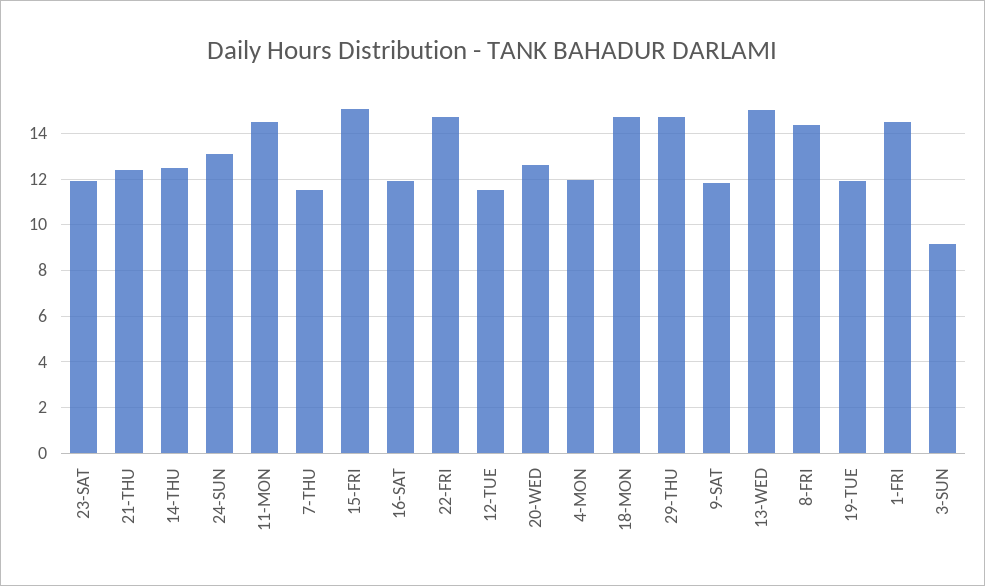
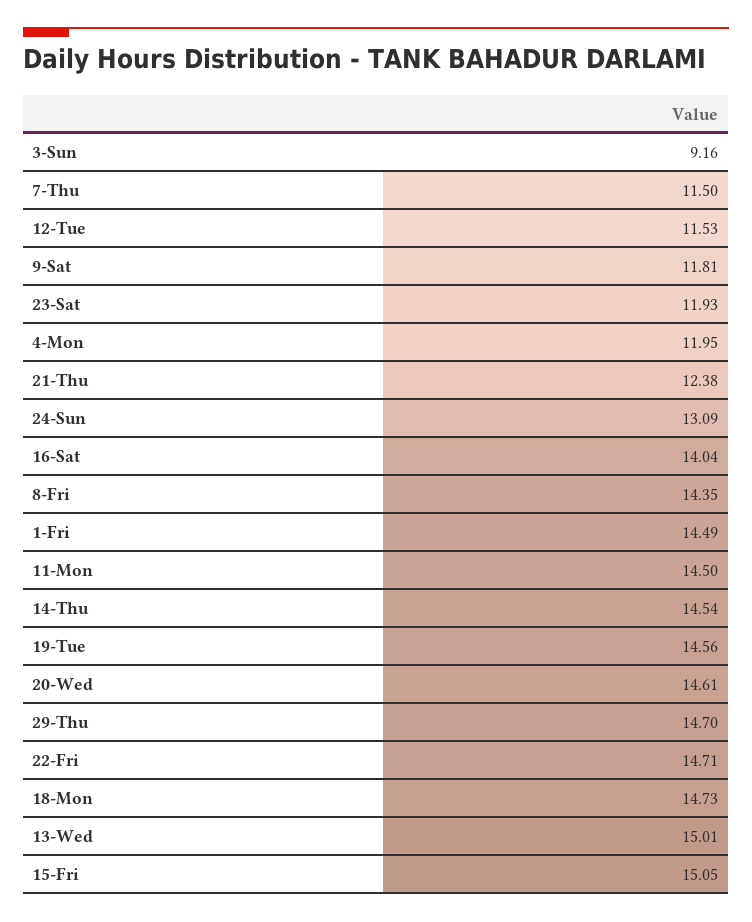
  {
    "23-SAT": 11.93,
    "21-THU": 12.38,
-   "14-THU": 12.5,
+   "14-THU": 14.54,
    "24-SUN": 13.09,
    "11-MON": 14.5,
    "7-THU": 11.5,
    "15-FRI": 15.05,
-   "16-SAT": 12,
+   "16-SAT": 14.04,
    "22-FRI": 14.71,
    "12-TUE": 11.53,
-   "20-WED": 12.5,
+   "20-WED": 14.61,
    "4-MON": 11.95,
    "18-MON": 14.73,
    "29-THU": 14.7,
    "9-SAT": 11.81,
    "13-WED": 15.01,
    "8-FRI": 14.35,
-   "19-TUE": 12,
+   "19-TUE": 14.56,
    "1-FRI": 14.49,
    "3-SUN": 9.16
  }

